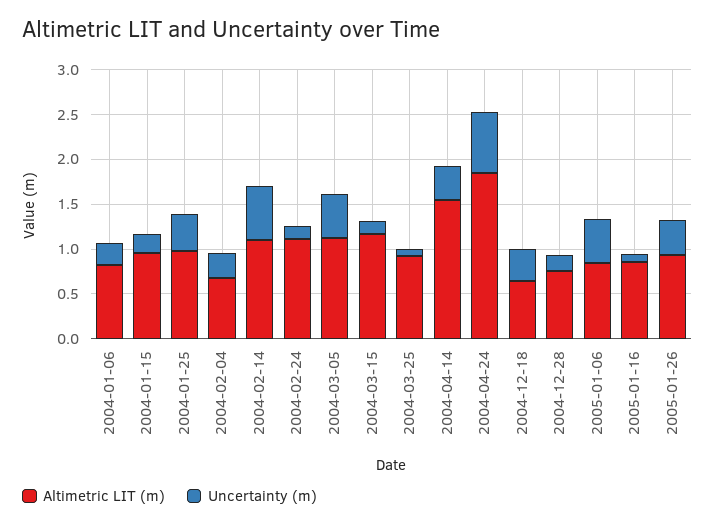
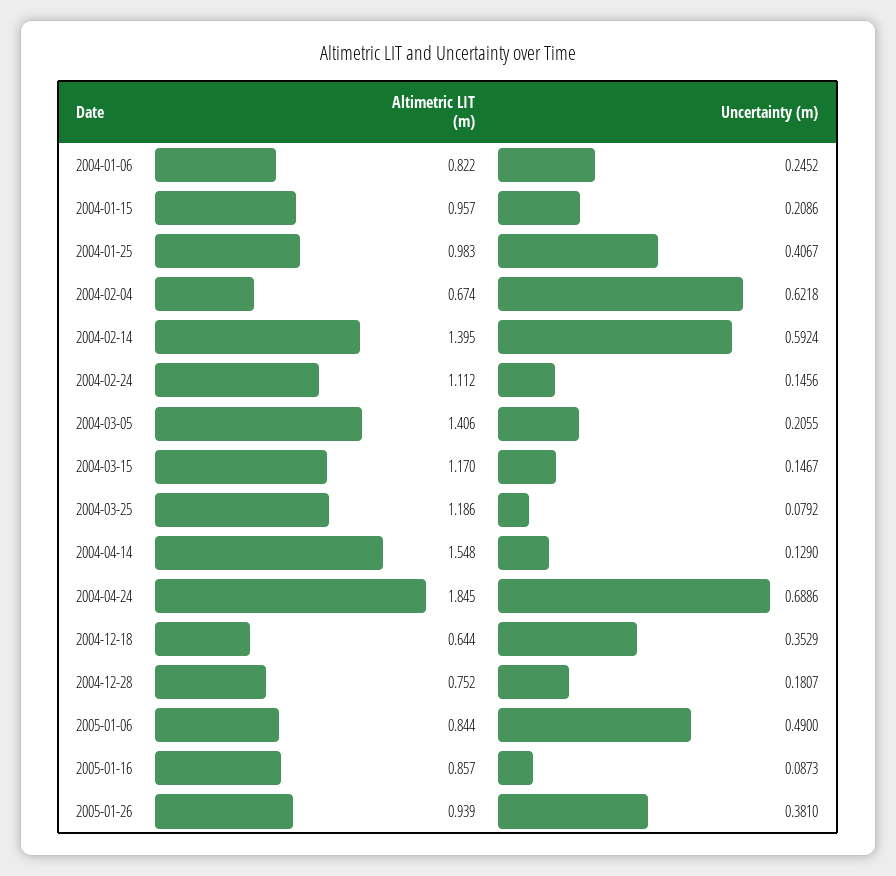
  {
    "Altimetric LIT (m)": {
      "2004-01-06": 0.822,
      "2004-01-15": 0.957,
      "2004-01-25": 0.983,
      "2004-02-04": 0.674,
-     "2004-02-14": 1.1,
+     "2004-02-14": 1.395,
      "2004-02-24": 1.112,
-     "2004-03-05": 1.1,
+     "2004-03-05": 1.406,
      "2004-03-15": 1.17,
-     "2004-03-25": 0.9,
+     "2004-03-25": 1.186,
      "2004-04-14": 1.548,
      "2004-04-24": 1.845,
      "2004-12-18": 0.644,
      "2004-12-28": 0.752,
      "2005-01-06": 0.844,
      "2005-01-16": 0.857,
      "2005-01-26": 0.939
    },
    "Uncertainty (m)": {
      "2004-01-06": 0.2452,
      "2004-01-15": 0.2086,
      "2004-01-25": 0.4067,
-     "2004-02-04": 0.3,
+     "2004-02-04": 0.6218,
      "2004-02-14": 0.5924,
      "2004-02-24": 0.1456,
-     "2004-03-05": 0.5,
+     "2004-03-05": 0.2055,
      "2004-03-15": 0.1467,
      "2004-03-25": 0.0792,
-     "2004-04-14": 0.4,
+     "2004-04-14": 0.129,
      "2004-04-24": 0.6886,
      "2004-12-18": 0.3529,
      "2004-12-28": 0.1807,
      "2005-01-06": 0.49,
      "2005-01-16": 0.0873,
      "2005-01-26": 0.381
    }
  }

